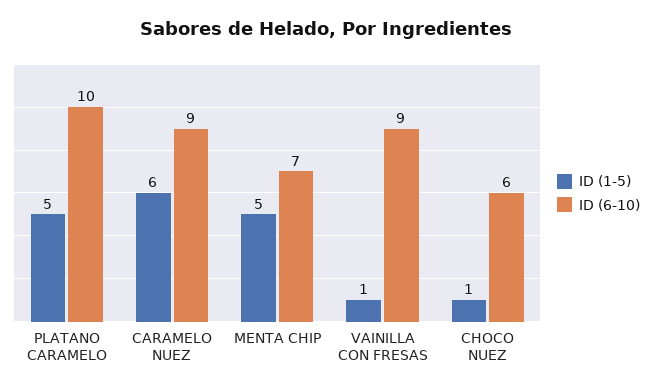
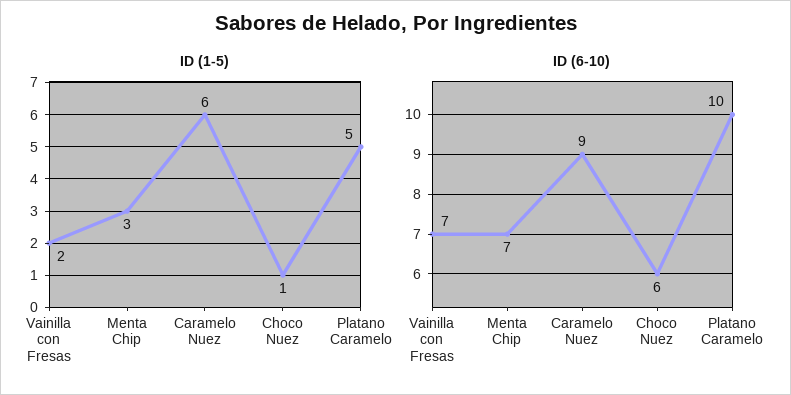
  {
    "ID (1-5)": {
      "PLATANO CARAMELO": 5,
      "CARAMELO NUEZ": 6,
-     "MENTA CHIP": 5,
+     "MENTA CHIP": 3,
-     "VAINILLA CON FRESAS": 1,
+     "VAINILLA CON FRESAS": 2,
      "CHOCO NUEZ": 1
    },
    "ID (6-10)": {
      "PLATANO CARAMELO": 10,
      "CARAMELO NUEZ": 9,
      "MENTA CHIP": 7,
-     "VAINILLA CON FRESAS": 9,
+     "VAINILLA CON FRESAS": 7,
      "CHOCO NUEZ": 6
    }
  }

